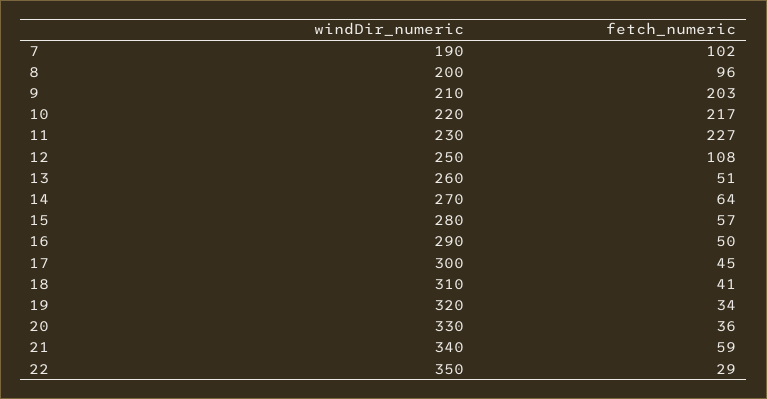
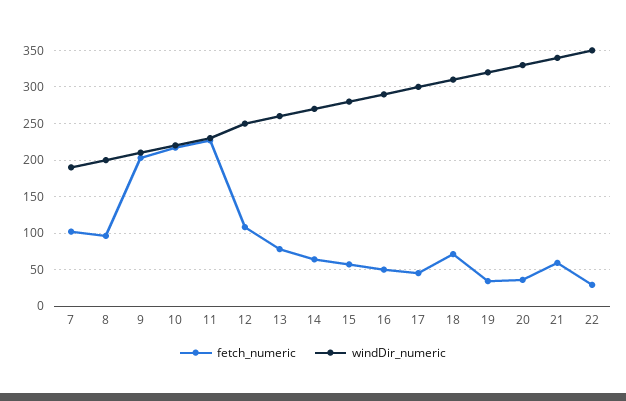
  {
    "windDir_numeric": {
      "7": 190,
      "8": 200,
      "9": 210,
      "10": 220,
      "11": 230,
      "12": 250,
      "13": 260,
      "14": 270,
      "15": 280,
      "16": 290,
      "17": 300,
      "18": 310,
      "19": 320,
      "20": 330,
      "21": 340,
      "22": 350
    },
    "fetch_numeric": {
      "7": 102,
      "8": 96,
      "9": 203,
      "10": 217,
      "11": 227,
      "12": 108,
-     "13": 51,
+     "13": 80,
      "14": 64,
      "15": 57,
      "16": 50,
      "17": 45,
-     "18": 41,
+     "18": 70,
      "19": 34,
      "20": 36,
      "21": 59,
      "22": 29
    }
  }

